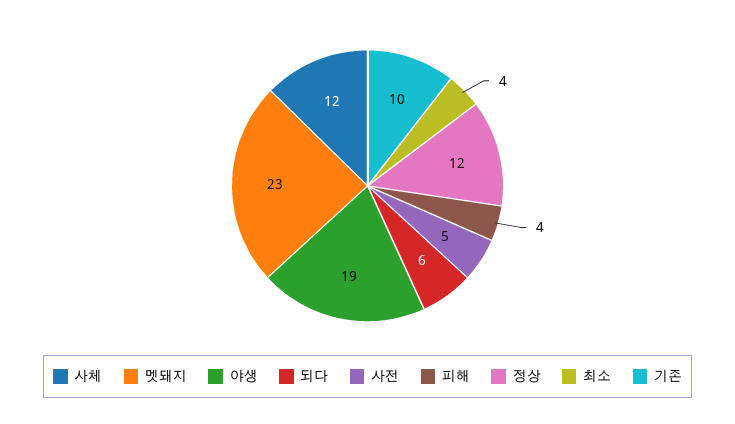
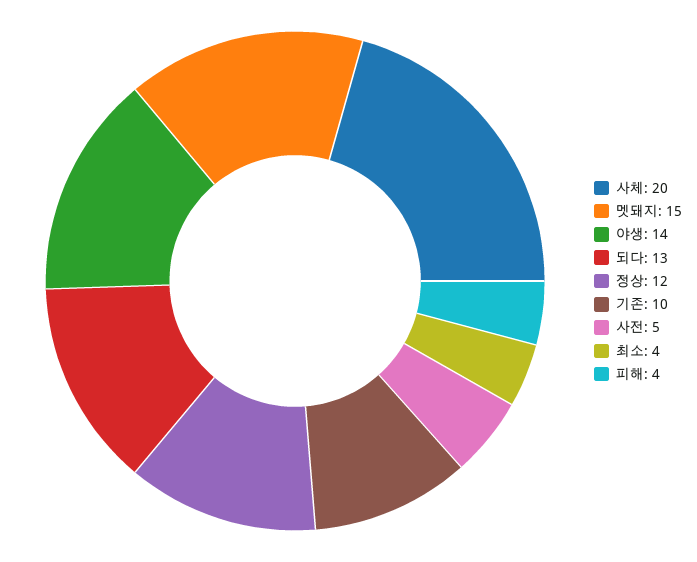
  {
-   "사체": 12,
+   "사체": 20,
-   "멧돼지": 23,
+   "멧돼지": 15,
-   "야생": 19,
+   "야생": 14,
-   "되다": 6,
+   "되다": 13,
    "사전": 5,
    "피해": 4,
    "정상": 12,
    "최소": 4,
    "기존": 10
  }

